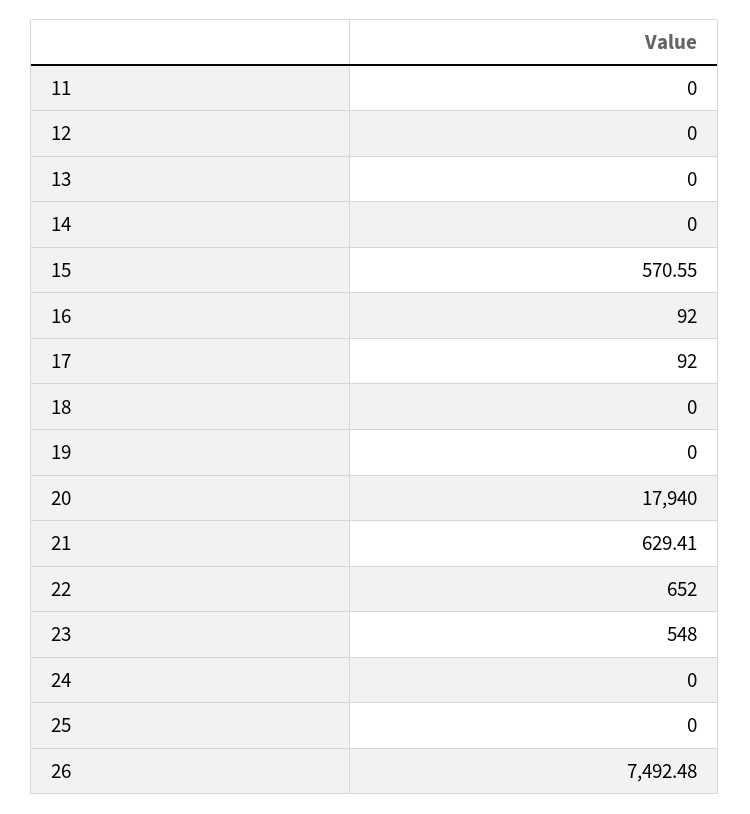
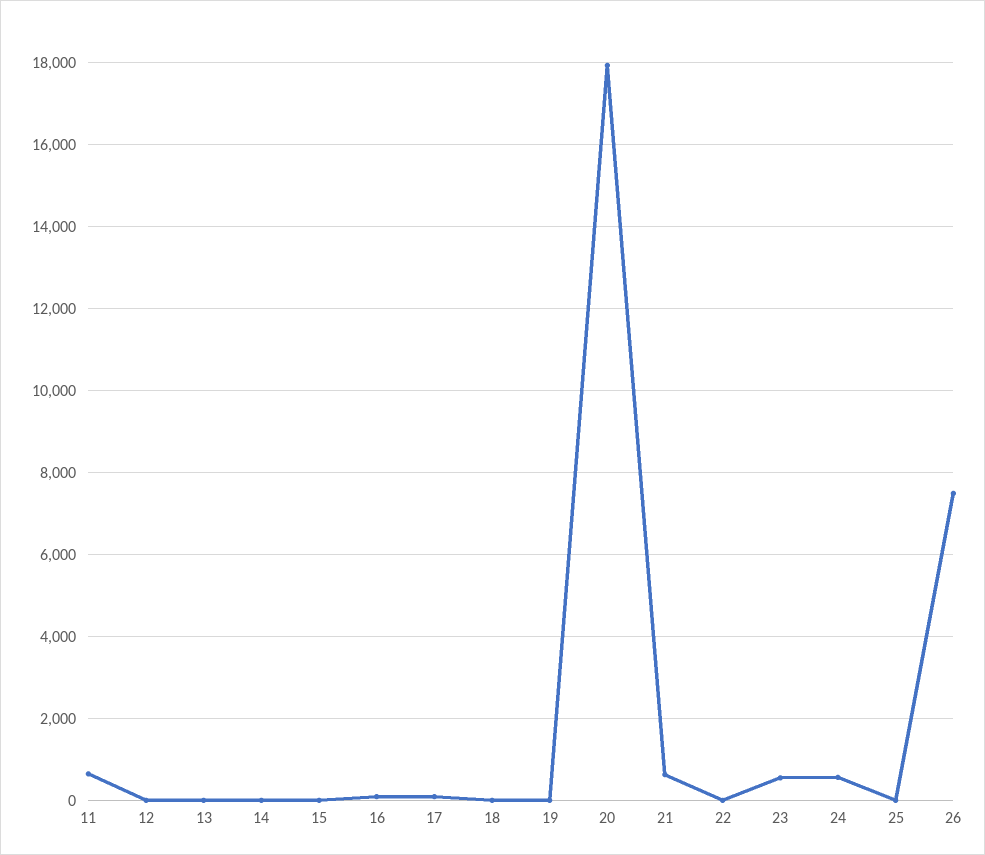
  {
-   "11": 0,
+   "11": 600,
    "12": 0,
    "13": 0,
    "14": 0,
-   "15": 570.55,
+   "15": 0,
    "16": 92,
    "17": 92,
    "18": 0,
    "19": 0,
    "20": 17940,
    "21": 629.41,
-   "22": 652,
+   "22": 0,
    "23": 548,
-   "24": 0,
+   "24": 600,
    "25": 0,
    "26": 7492.48
  }

